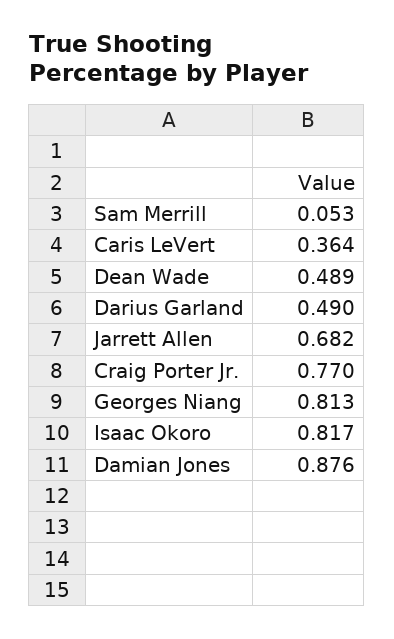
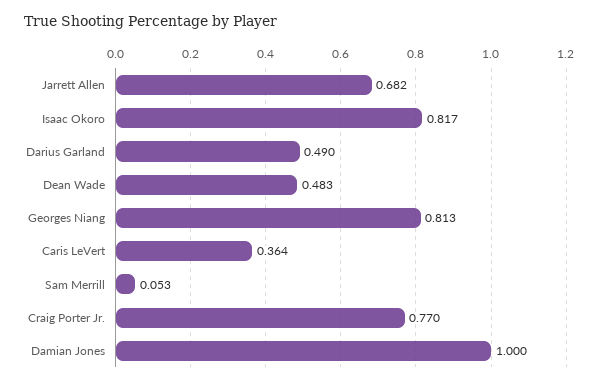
  {
    "Sam Merrill": 0.053,
    "Caris LeVert": 0.364,
-   "Dean Wade": 0.489,
+   "Dean Wade": 0.483,
    "Darius Garland": 0.49,
    "Jarrett Allen": 0.682,
    "Craig Porter Jr.": 0.77,
    "Georges Niang": 0.813,
    "Isaac Okoro": 0.817,
-   "Damian Jones": 0.876
+   "Damian Jones": 1
  }

